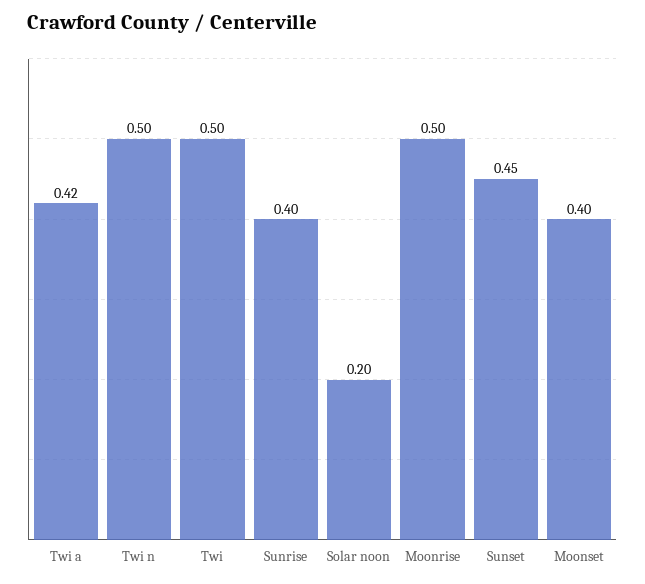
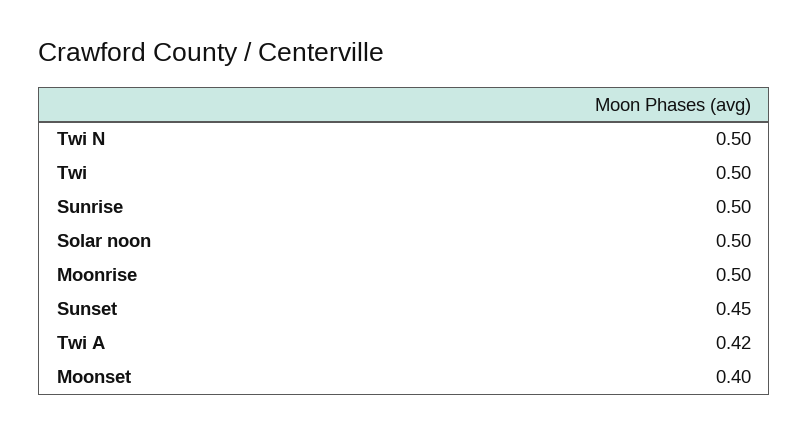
  {
    "Twi a": 0.42,
    "Twi n": 0.5,
    "Twi": 0.5,
-   "Sunrise": 0.4,
+   "Sunrise": 0.5,
-   "Solar noon": 0.2,
+   "Solar noon": 0.5,
    "Moonrise": 0.5,
    "Sunset": 0.45,
    "Moonset": 0.4
  }

